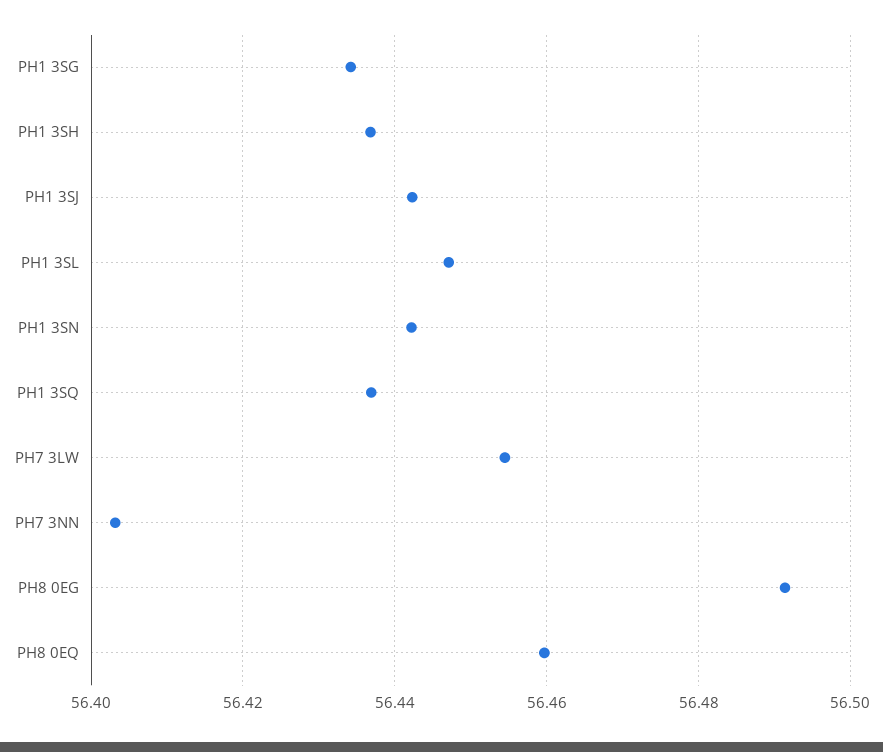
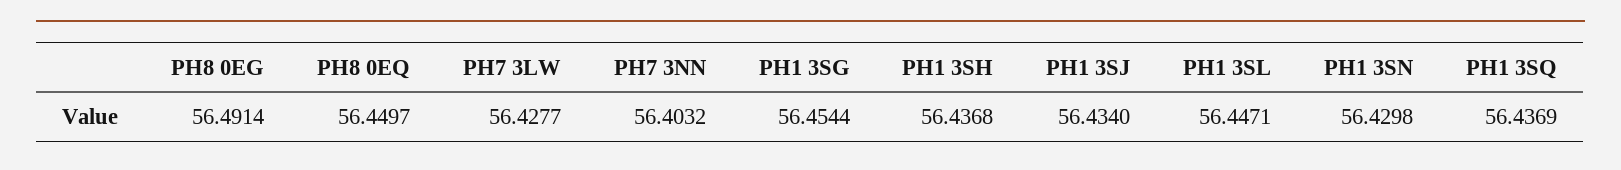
  {
-   "PH1 3SG": 56.434,
+   "PH1 3SG": 56.4544,
    "PH1 3SH": 56.4368,
-   "PH1 3SJ": 56.442,
+   "PH1 3SJ": 56.434,
    "PH1 3SL": 56.4471,
-   "PH1 3SN": 56.442,
+   "PH1 3SN": 56.4298,
    "PH1 3SQ": 56.4369,
-   "PH7 3LW": 56.454,
+   "PH7 3LW": 56.4277,
    "PH7 3NN": 56.4032,
    "PH8 0EG": 56.4914,
-   "PH8 0EQ": 56.46
+   "PH8 0EQ": 56.4497
  }

